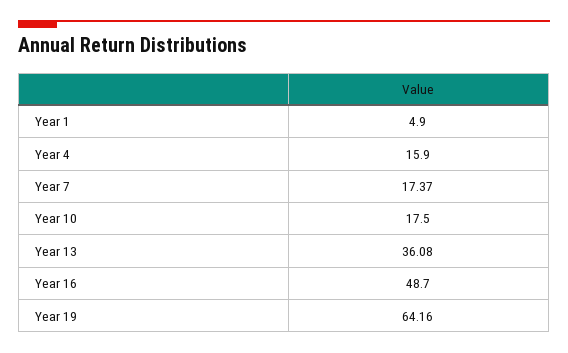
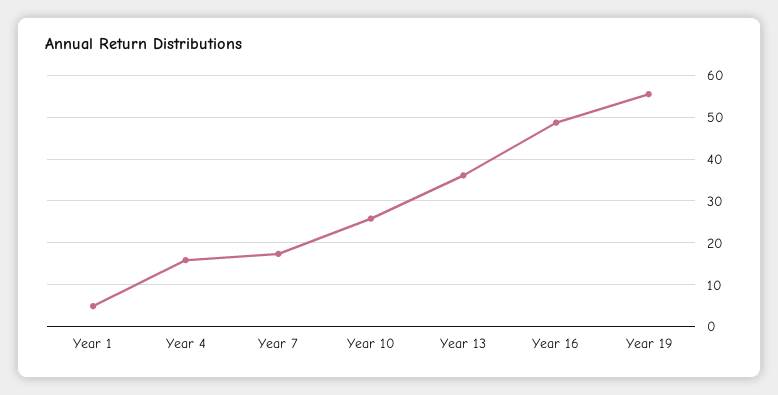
  {
    "Year 1": 4.9,
    "Year 4": 15.9,
    "Year 7": 17.37,
-   "Year 10": 17.5,
+   "Year 10": 26,
    "Year 13": 36.08,
    "Year 16": 48.7,
-   "Year 19": 64.16
+   "Year 19": 56
  }

